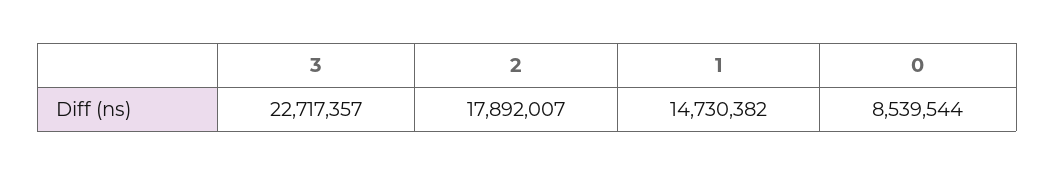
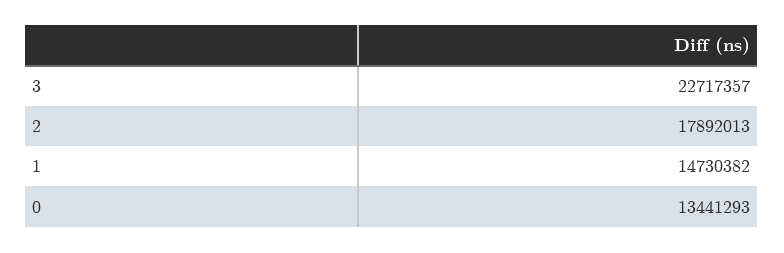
  {
    "3": 22717357,
-   "2": 17892007,
+   "2": 17892013,
    "1": 14730382,
-   "0": 8539544
+   "0": 13441293
  }

